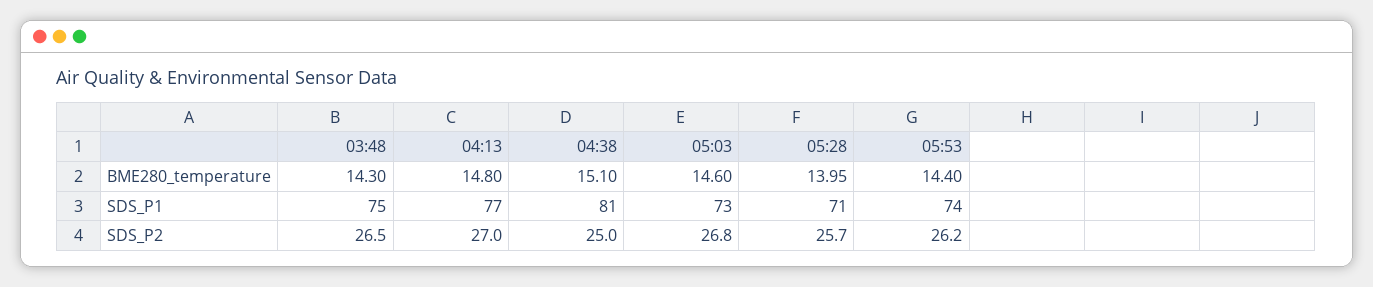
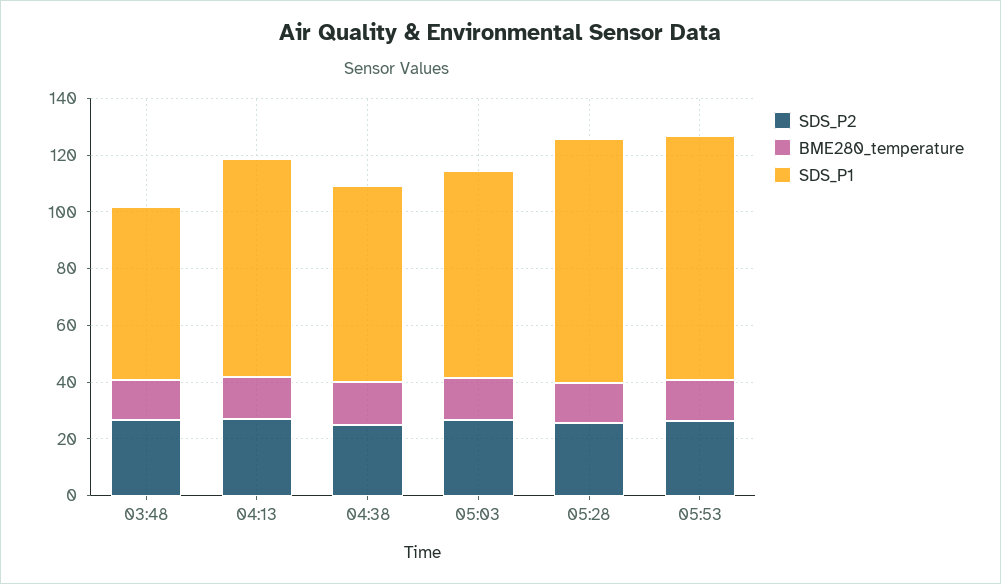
  {
    "BME280_temperature": {
      "03:48": 14.3,
      "04:13": 14.8,
      "04:38": 15.1,
      "05:03": 14.6,
      "05:28": 13.95,
      "05:53": 14.4
    },
    "SDS_P1": {
-     "03:48": 75,
+     "03:48": 60,
      "04:13": 77,
-     "04:38": 81,
+     "04:38": 70,
      "05:03": 73,
-     "05:28": 71,
+     "05:28": 85,
-     "05:53": 74
+     "05:53": 85
    },
    "SDS_P2": {
      "03:48": 26.5,
      "04:13": 27,
      "04:38": 25,
      "05:03": 26.8,
      "05:28": 25.7,
      "05:53": 26.2
    }
  }

